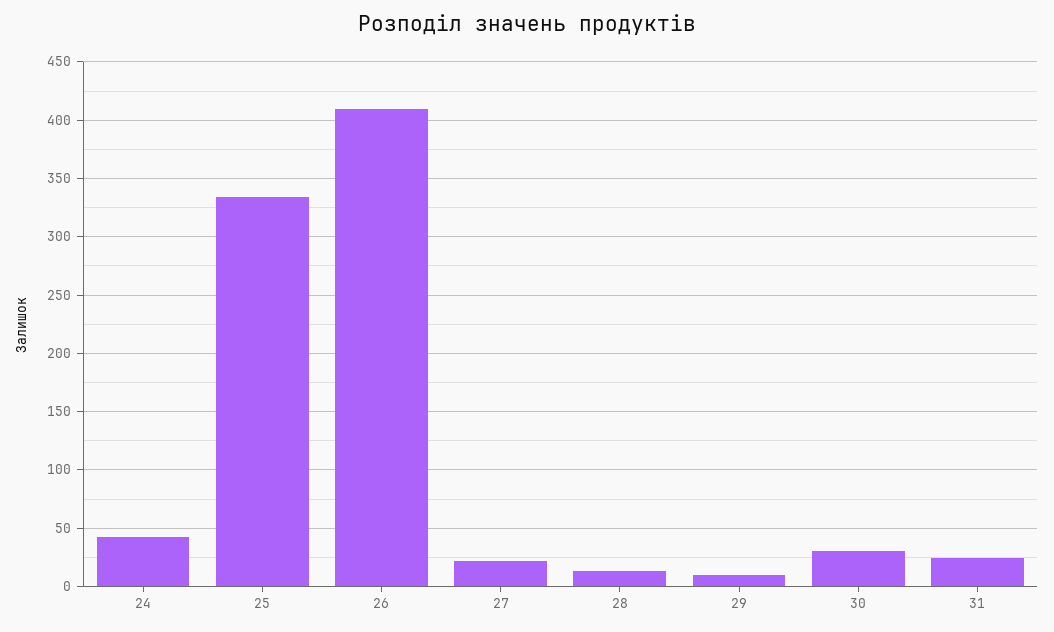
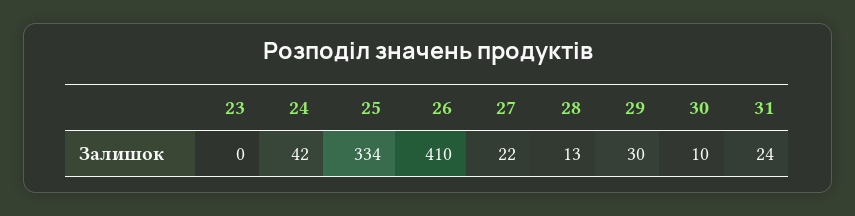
  {
    "24": 42,
    "25": 334,
    "26": 410,
    "27": 22,
    "28": 13,
-   "29": 10,
+   "29": 30,
-   "30": 30,
+   "30": 10,
-   "31": 24
+   "31": 24,
+   "23": 0
  }

